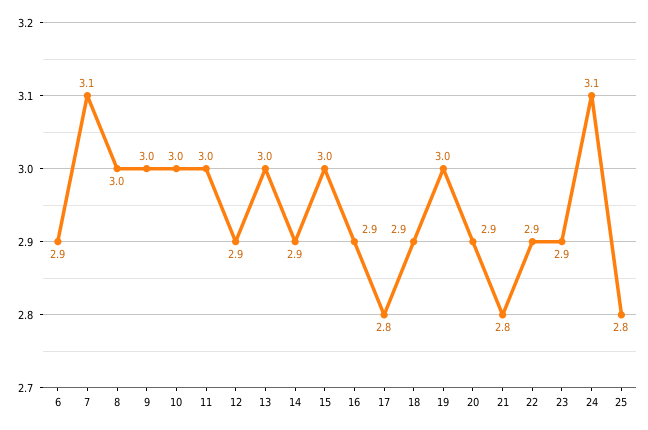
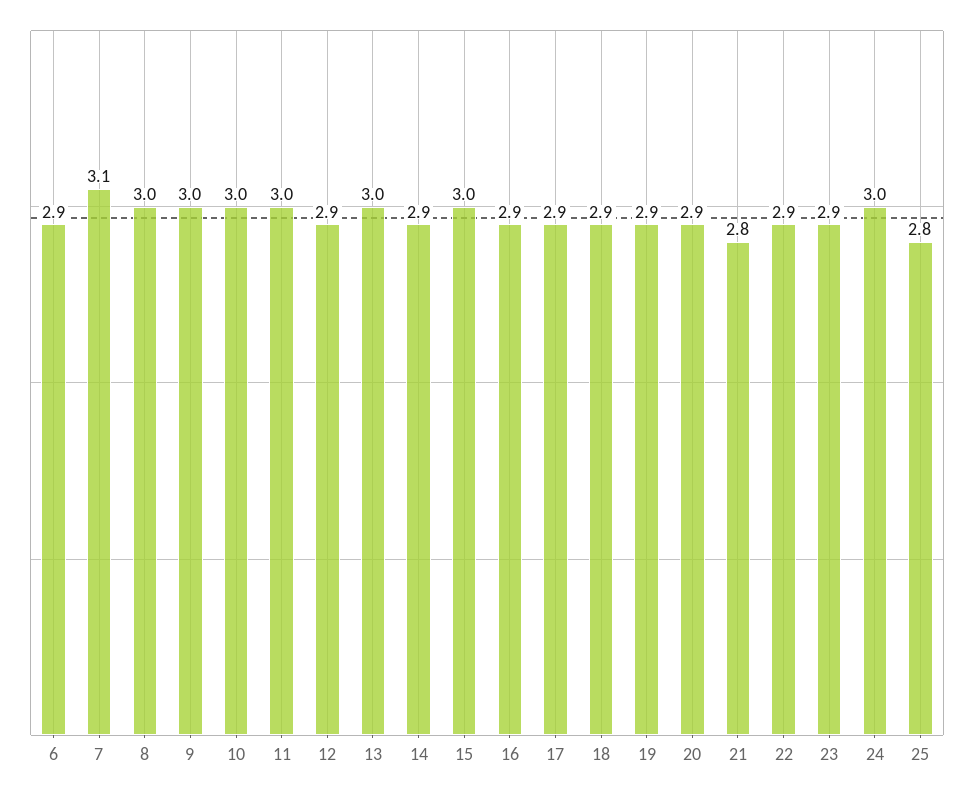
  {
    "6": 2.9,
    "7": 3.1,
    "8": 3,
    "9": 3,
    "10": 3,
    "11": 3,
    "12": 2.9,
    "13": 3,
    "14": 2.9,
    "15": 3,
    "16": 2.9,
-   "17": 2.8,
+   "17": 2.9,
    "18": 2.9,
-   "19": 3,
+   "19": 2.9,
    "20": 2.9,
    "21": 2.8,
    "22": 2.9,
    "23": 2.9,
-   "24": 3.1,
+   "24": 3,
    "25": 2.8
  }

